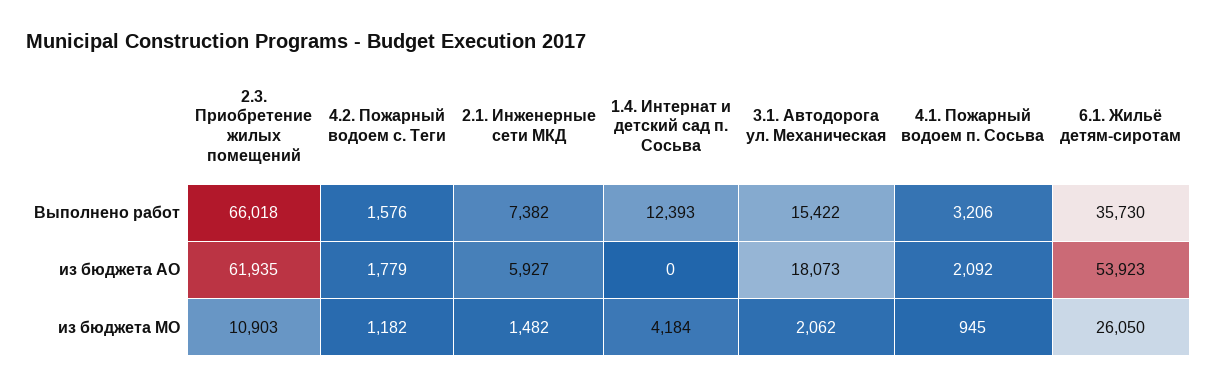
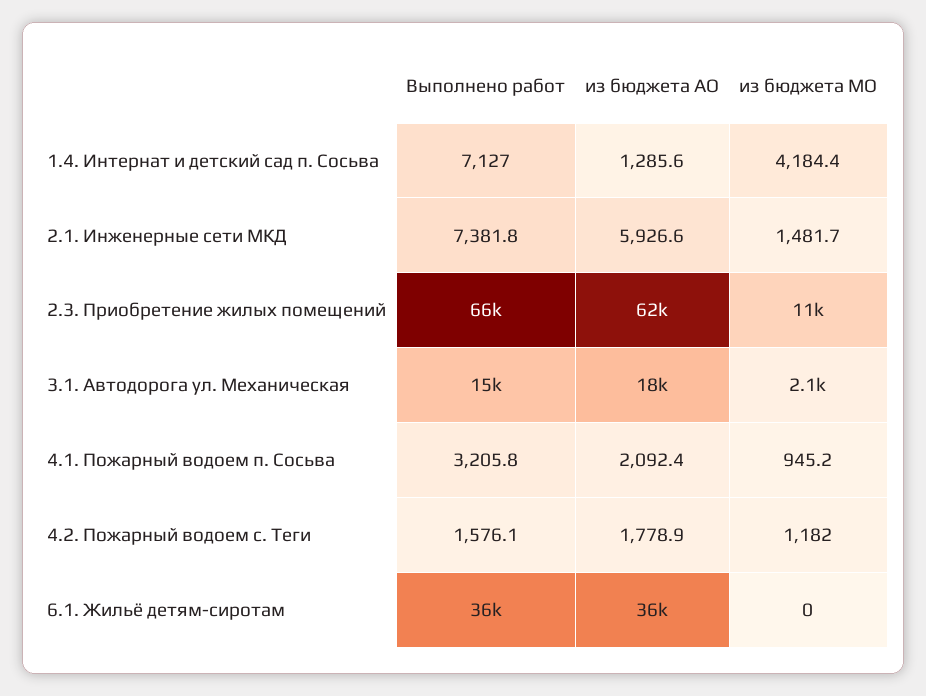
  {
    "2.3. Приобретение жилых помещений": {
      "Выполнено работ": 66018,
      "из бюджета АО": 61935,
      "из бюджета МО": 10903
    },
    "4.2. Пожарный водоем с. Теги": {
      "Выполнено работ": 1576.1,
      "из бюджета АО": 1778.9,
      "из бюджета МО": 1182
    },
    "2.1. Инженерные сети МКД": {
      "Выполнено работ": 7381.8,
      "из бюджета АО": 5926.6,
      "из бюджета МО": 1481.7
    },
    "1.4. Интернат и детский сад п. Сосьва": {
-     "Выполнено работ": 12393,
+     "Выполнено работ": 7127,
-     "из бюджета АО": 0,
+     "из бюджета АО": 1285.6,
      "из бюджета МО": 4184.4
    },
    "3.1. Автодорога ул. Механическая": {
      "Выполнено работ": 15422,
      "из бюджета АО": 18073,
      "из бюджета МО": 2062
    },
    "4.1. Пожарный водоем п. Сосьва": {
      "Выполнено работ": 3205.8,
      "из бюджета АО": 2092.4,
      "из бюджета МО": 945.2
    },
    "6.1. Жильё детям-сиротам": {
      "Выполнено работ": 35730,
-     "из бюджета АО": 53923,
+     "из бюджета АО": 36000,
-     "из бюджета МО": 26050
+     "из бюджета МО": 0
    }
  }

